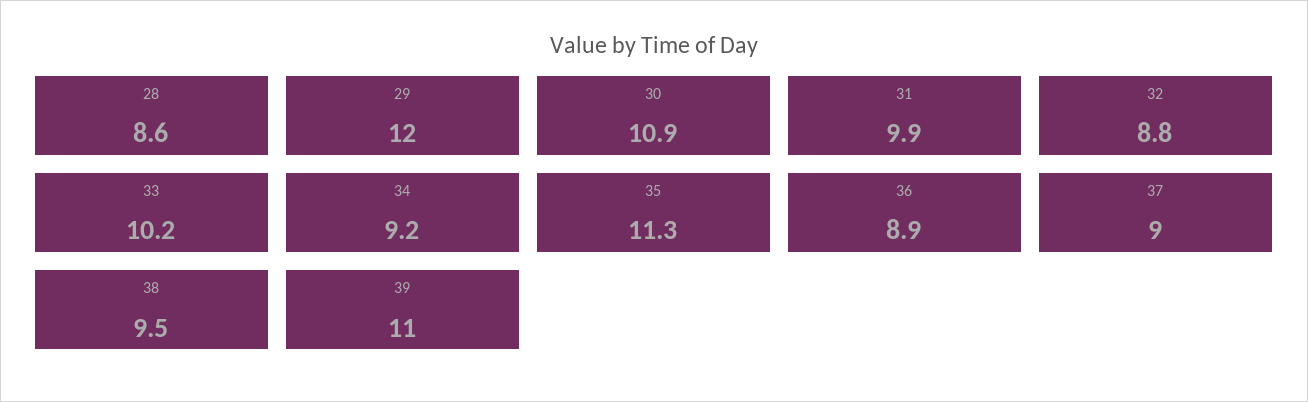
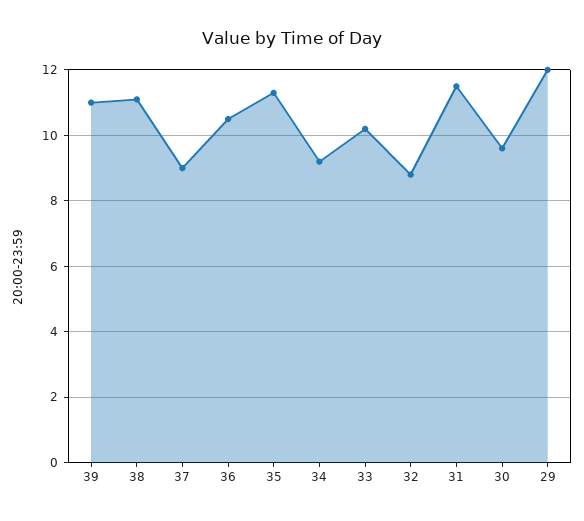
  {
-   "28": 8.6,
    "29": 12,
-   "30": 10.9,
+   "30": 9.5,
-   "31": 9.9,
+   "31": 11.5,
    "32": 8.8,
    "33": 10.2,
    "34": 9.2,
    "35": 11.3,
-   "36": 8.9,
+   "36": 10.5,
    "37": 9,
-   "38": 9.5,
+   "38": 11,
    "39": 11
  }

